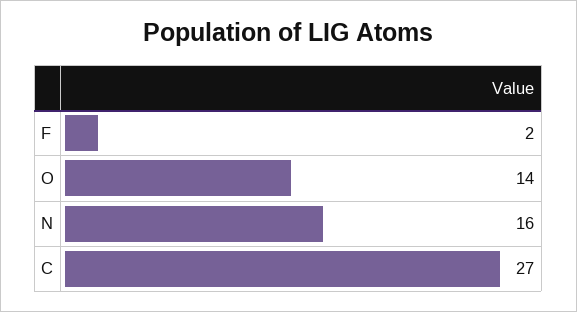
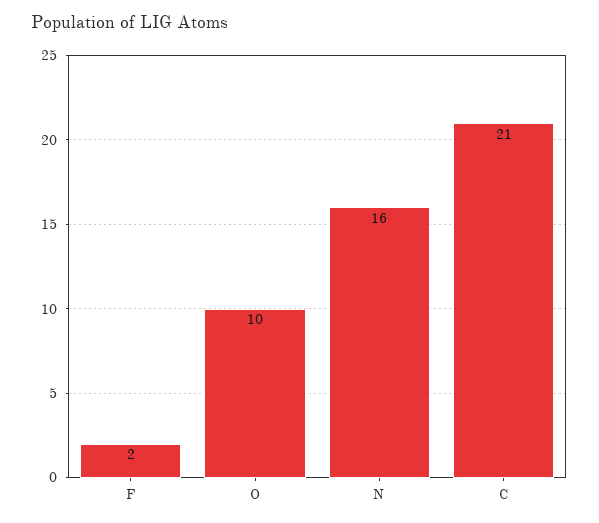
  {
    "F": 2,
-   "O": 14,
+   "O": 10,
    "N": 16,
-   "C": 27
+   "C": 21
  }

